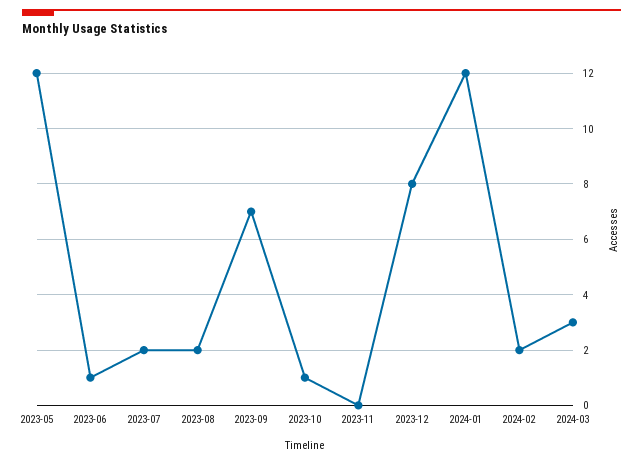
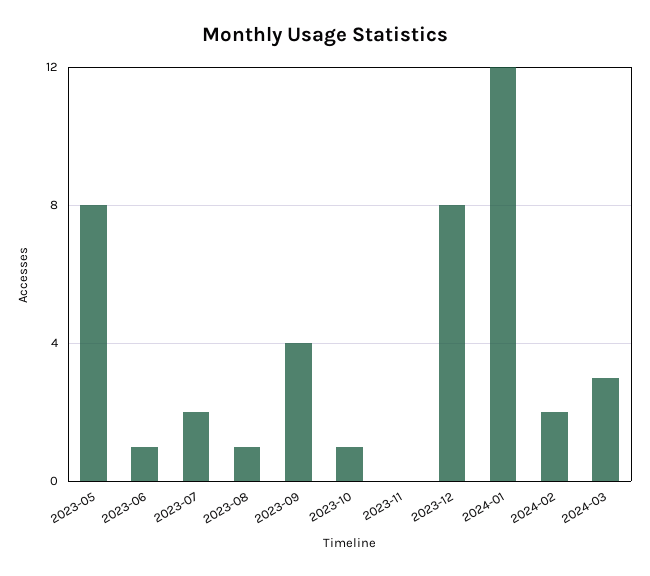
  {
-   "2023-05": 12,
+   "2023-05": 8,
    "2023-06": 1,
    "2023-07": 2,
-   "2023-08": 2,
+   "2023-08": 1,
-   "2023-09": 7,
+   "2023-09": 4,
    "2023-10": 1,
    "2023-11": 0,
    "2023-12": 8,
    "2024-01": 12,
    "2024-02": 2,
    "2024-03": 3
  }

